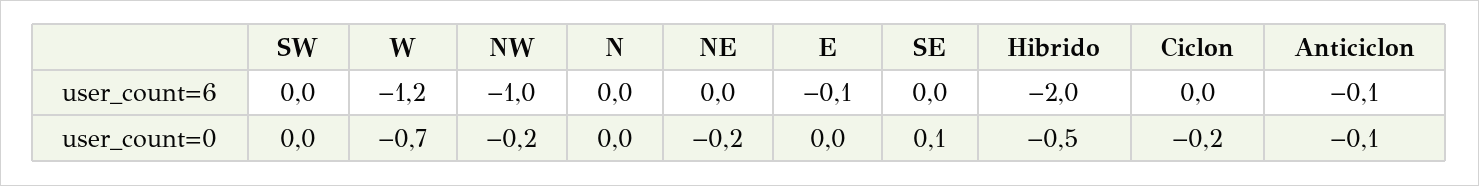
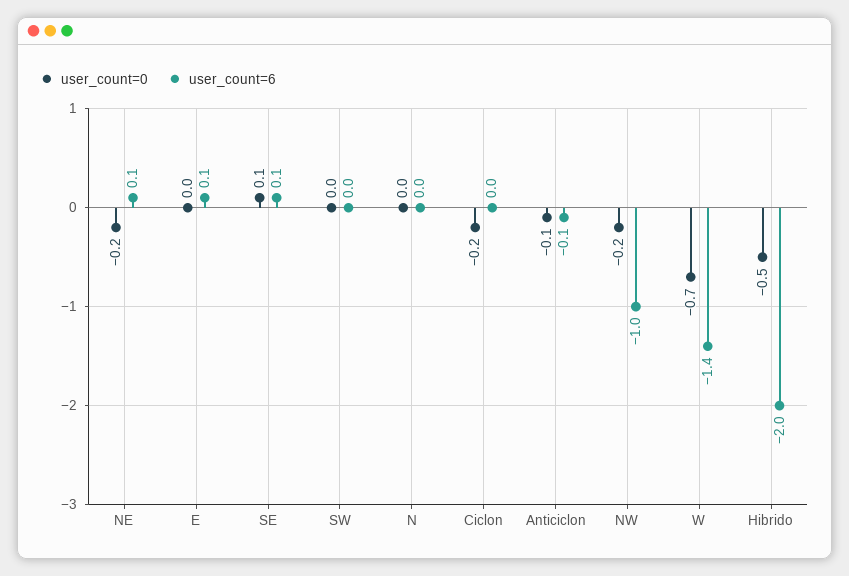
  {
    "user_count=6": {
      "SW": 0,
-     "W": -1.2,
+     "W": -1.4,
      "NW": -1,
      "N": 0,
-     "NE": 0,
+     "NE": 0.1,
-     "E": -0.1,
+     "E": 0.1,
-     "SE": 0,
+     "SE": 0.1,
      "Hibrido": -2,
      "Ciclon": 0,
      "Anticiclon": -0.1
    },
    "user_count=0": {
      "SW": 0,
      "W": -0.7,
      "NW": -0.2,
      "N": 0,
      "NE": -0.2,
      "E": 0,
      "SE": 0.1,
      "Hibrido": -0.5,
      "Ciclon": -0.2,
      "Anticiclon": -0.1
    }
  }

